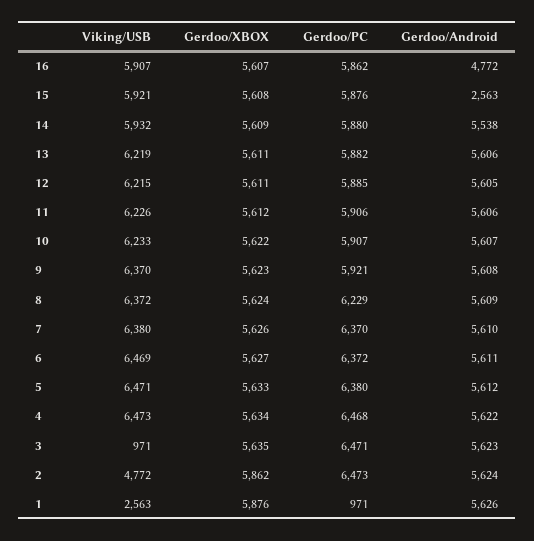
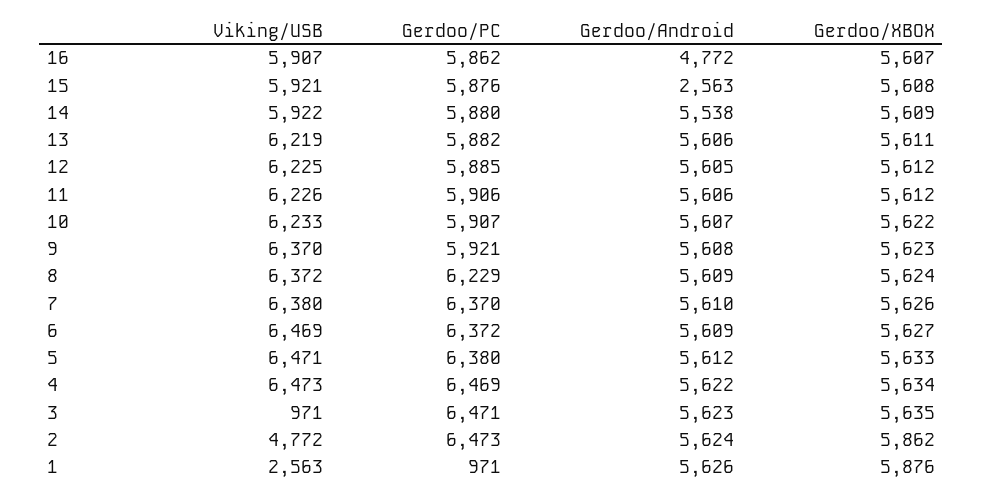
  {
    "Viking/USB": {
      "16": 5907,
      "15": 5921,
-     "14": 5932,
+     "14": 5922,
      "13": 6219,
-     "12": 6215,
+     "12": 6225,
      "11": 6226,
      "10": 6233,
      "9": 6370,
      "8": 6372,
      "7": 6380,
      "6": 6469,
      "5": 6471,
      "4": 6473,
      "3": 971,
      "2": 4772,
      "1": 2563
    },
    "Gerdoo/XBOX": {
      "16": 5607,
      "15": 5608,
      "14": 5609,
      "13": 5611,
-     "12": 5611,
+     "12": 5612,
      "11": 5612,
      "10": 5622,
      "9": 5623,
      "8": 5624,
      "7": 5626,
      "6": 5627,
      "5": 5633,
      "4": 5634,
      "3": 5635,
      "2": 5862,
      "1": 5876
    },
    "Gerdoo/PC": {
      "16": 5862,
      "15": 5876,
      "14": 5880,
      "13": 5882,
      "12": 5885,
      "11": 5906,
      "10": 5907,
      "9": 5921,
      "8": 6229,
      "7": 6370,
      "6": 6372,
      "5": 6380,
-     "4": 6468,
+     "4": 6469,
      "3": 6471,
      "2": 6473,
      "1": 971
    },
    "Gerdoo/Android": {
      "16": 4772,
      "15": 2563,
      "14": 5538,
      "13": 5606,
      "12": 5605,
      "11": 5606,
      "10": 5607,
      "9": 5608,
      "8": 5609,
      "7": 5610,
-     "6": 5611,
+     "6": 5609,
      "5": 5612,
      "4": 5622,
      "3": 5623,
      "2": 5624,
      "1": 5626
    }
  }

